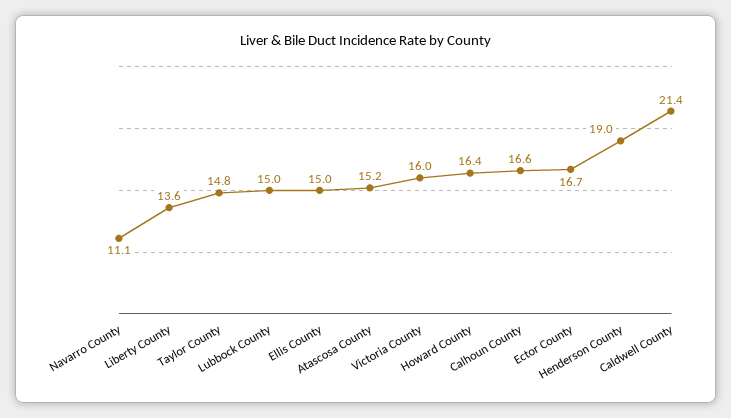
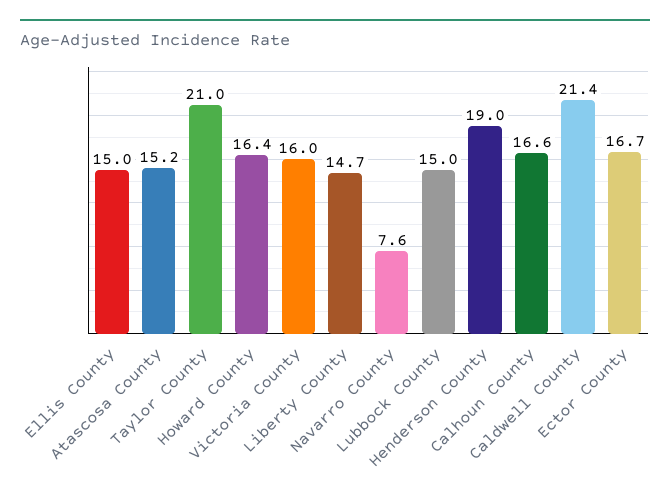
  {
-   "Navarro County": 11.1,
+   "Navarro County": 7.6,
-   "Liberty County": 13.6,
+   "Liberty County": 14.7,
-   "Taylor County": 14.8,
+   "Taylor County": 21,
    "Lubbock County": 15,
    "Ellis County": 15,
    "Atascosa County": 15.2,
    "Victoria County": 16,
    "Howard County": 16.4,
    "Calhoun County": 16.6,
    "Ector County": 16.7,
    "Henderson County": 19,
    "Caldwell County": 21.4
  }

